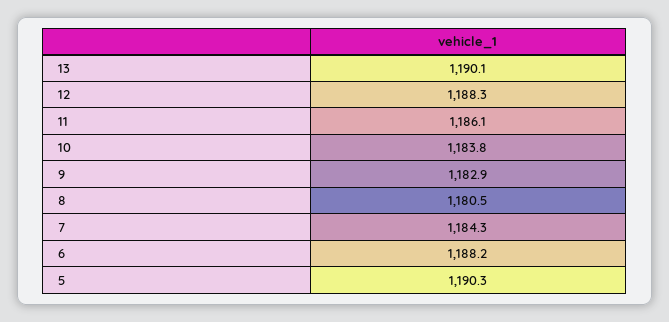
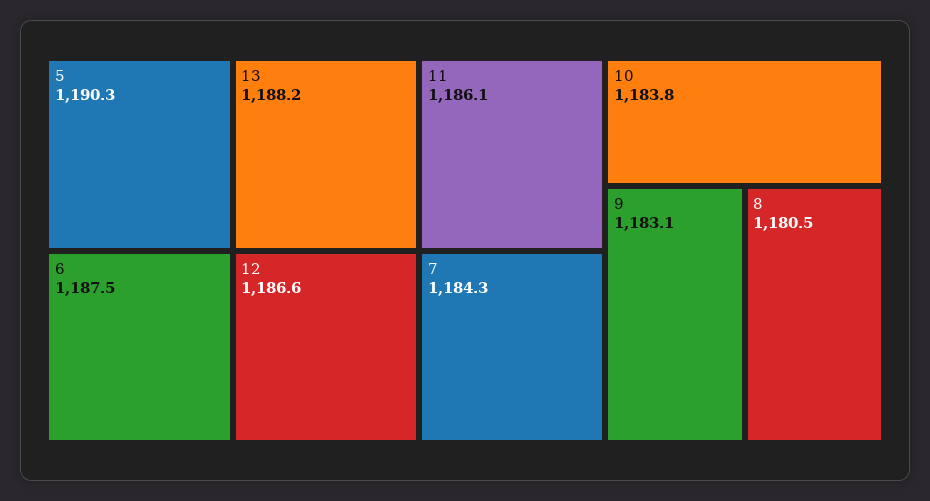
  {
-   "13": 1190.1,
+   "13": 1188.2,
-   "12": 1188.3,
+   "12": 1186.6,
    "11": 1186.1,
    "10": 1183.8,
-   "9": 1182.9,
+   "9": 1183.1,
    "8": 1180.5,
    "7": 1184.3,
-   "6": 1188.2,
+   "6": 1187.5,
    "5": 1190.3
  }

